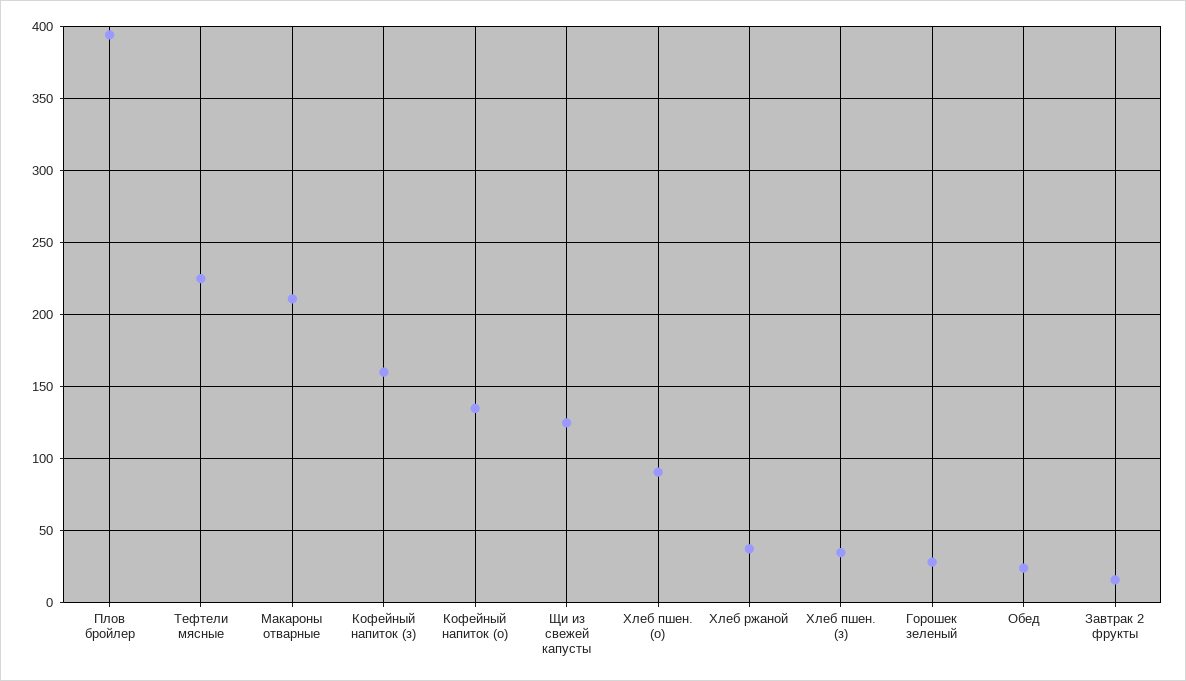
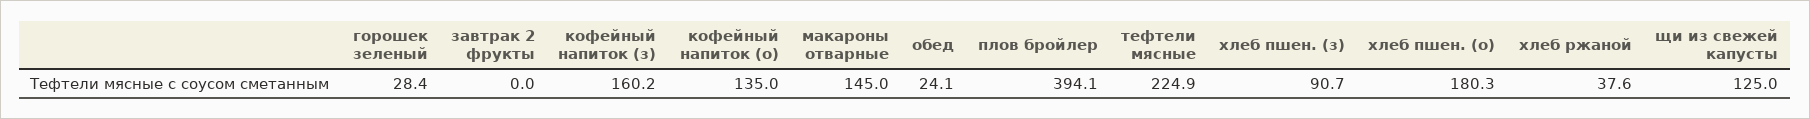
  {
    "Плов бройлер": 394.1,
    "Тефтели мясные": 224.9,
-   "Макароны отварные": 210,
+   "Макароны отварные": 145,
    "Кофейный напиток (з)": 160.2,
    "Кофейный напиток (о)": 135,
    "Щи из свежей капусты": 125,
-   "Хлеб пшен. (о)": 90,
+   "Хлеб пшен. (о)": 180.3,
    "Хлеб ржаной": 37.6,
-   "Хлеб пшен. (з)": 35,
+   "Хлеб пшен. (з)": 90.7,
    "Горошек зеленый": 28.4,
    "Обед": 24.1,
-   "Завтрак 2 фрукты": 15
+   "Завтрак 2 фрукты": 0
  }

